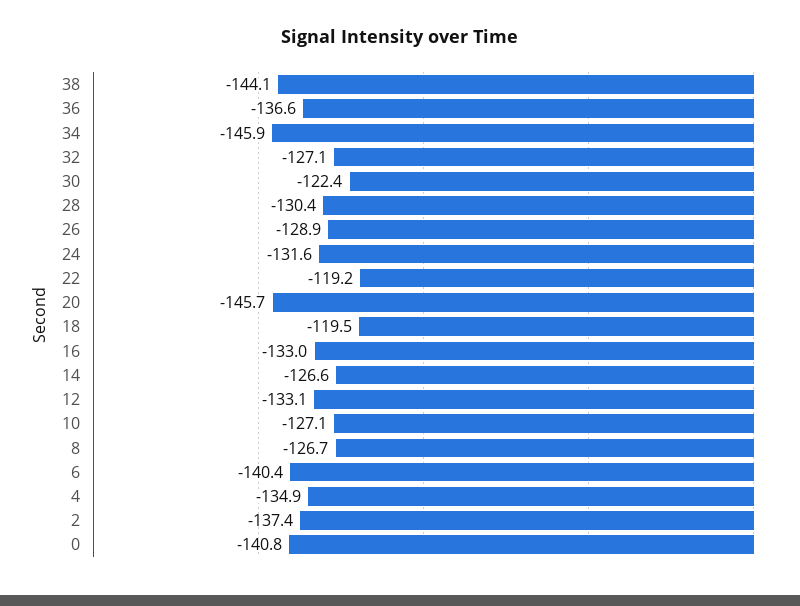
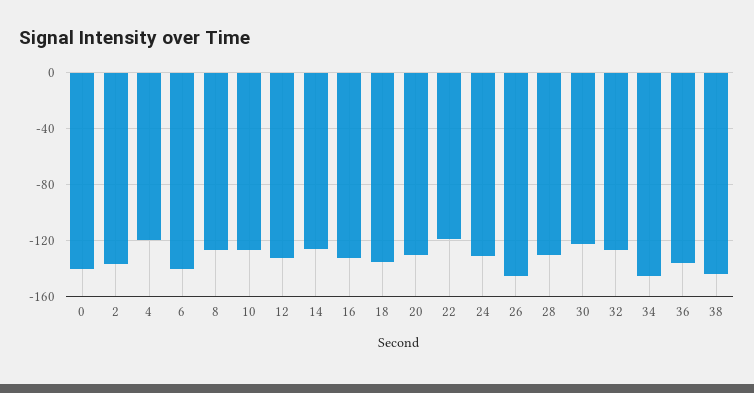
  {
    "38": -144.1,
    "36": -136.6,
    "34": -145.9,
    "32": -127.1,
    "30": -122.4,
    "28": -130.4,
-   "26": -128.9,
+   "26": -145,
    "24": -131.6,
    "22": -119.2,
-   "20": -145.7,
+   "20": -130,
-   "18": -119.5,
+   "18": -135,
    "16": -133,
    "14": -126.6,
    "12": -133.1,
    "10": -127.1,
    "8": -126.7,
    "6": -140.4,
-   "4": -134.9,
+   "4": -120,
    "2": -137.4,
    "0": -140.8
  }

